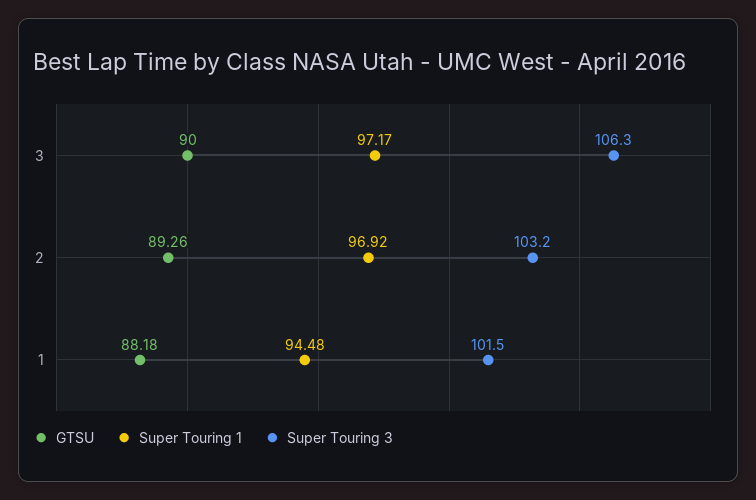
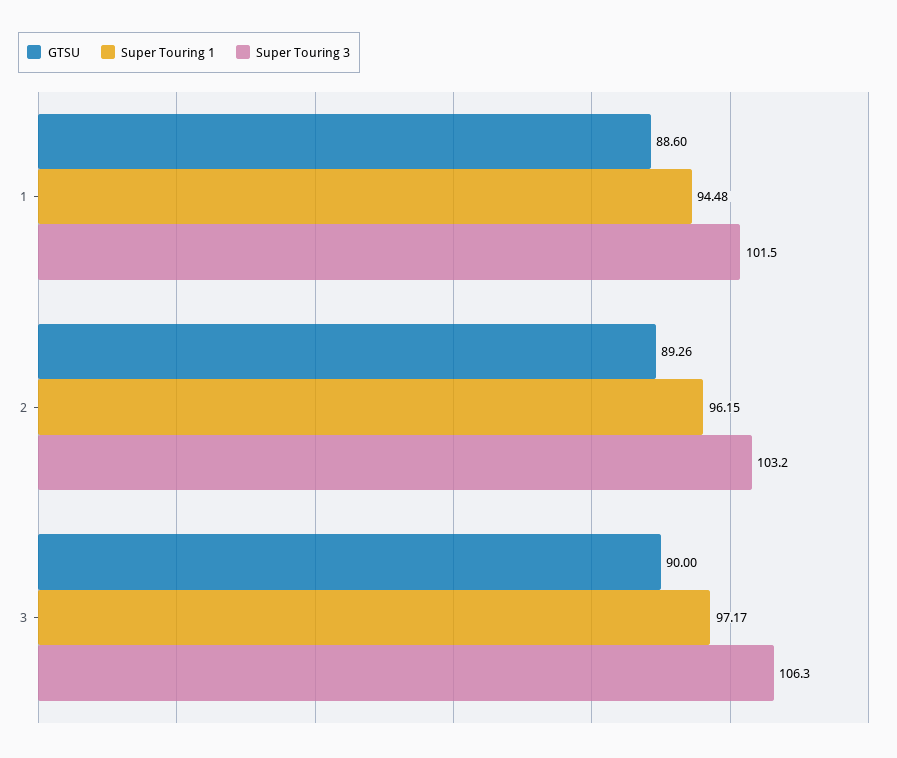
  {
    "GTSU": {
      "3": 90,
      "2": 89.26,
-     "1": 88.18
+     "1": 88.6
    },
    "Super Touring 1": {
      "3": 97.17,
-     "2": 96.92,
+     "2": 96.15,
      "1": 94.48
    },
    "Super Touring 3": {
      "3": 106.3,
      "2": 103.2,
      "1": 101.5
    }
  }

